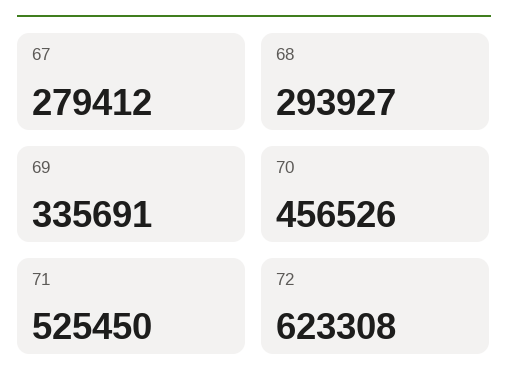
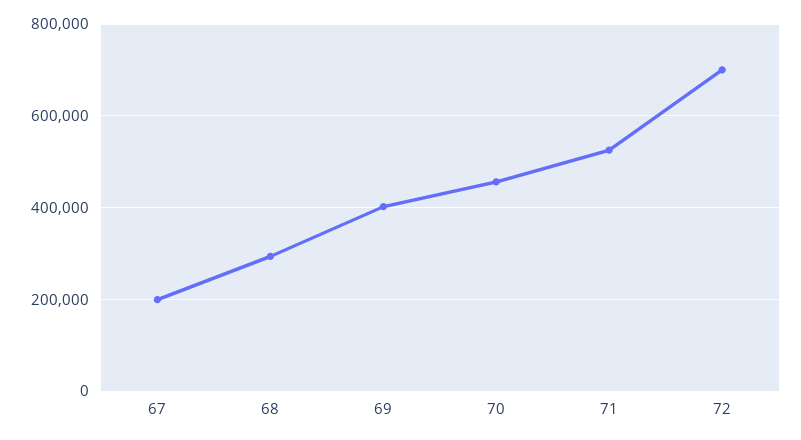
  {
-   "67": 279412,
+   "67": 200000,
    "68": 293927,
-   "69": 335691,
+   "69": 400000,
    "70": 456526,
    "71": 525450,
-   "72": 623308
+   "72": 700000
  }

